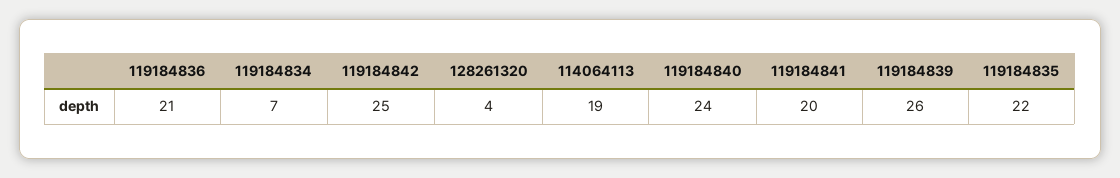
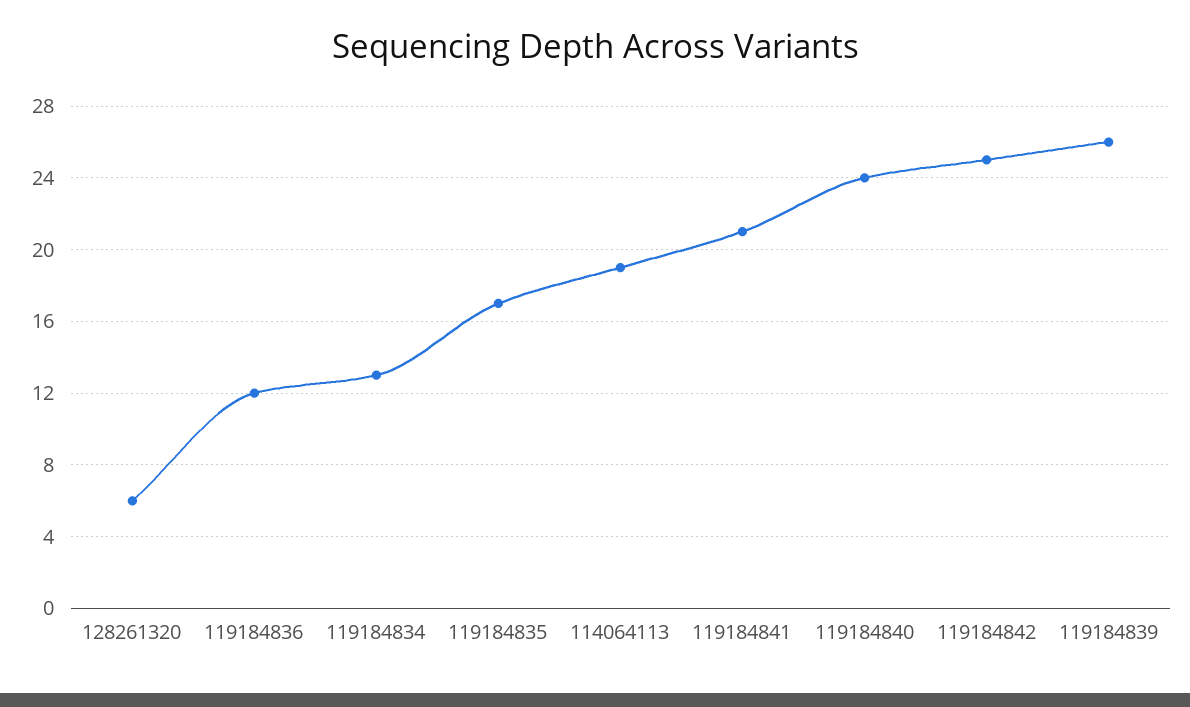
  {
-   "119184836": 21,
+   "119184836": 12,
-   "119184834": 7,
+   "119184834": 13,
    "119184842": 25,
-   "128261320": 4,
+   "128261320": 6,
    "114064113": 19,
    "119184840": 24,
-   "119184841": 20,
+   "119184841": 21,
    "119184839": 26,
-   "119184835": 22
+   "119184835": 17
  }

